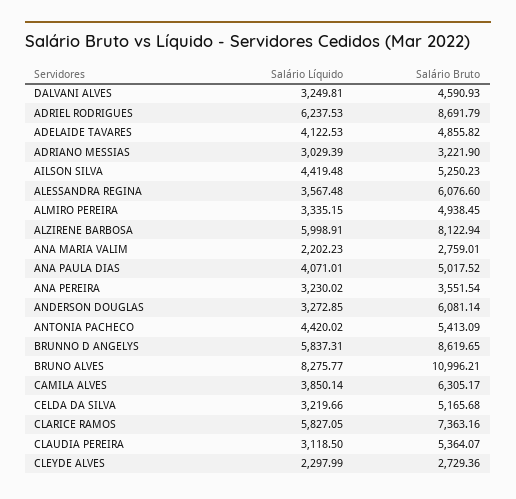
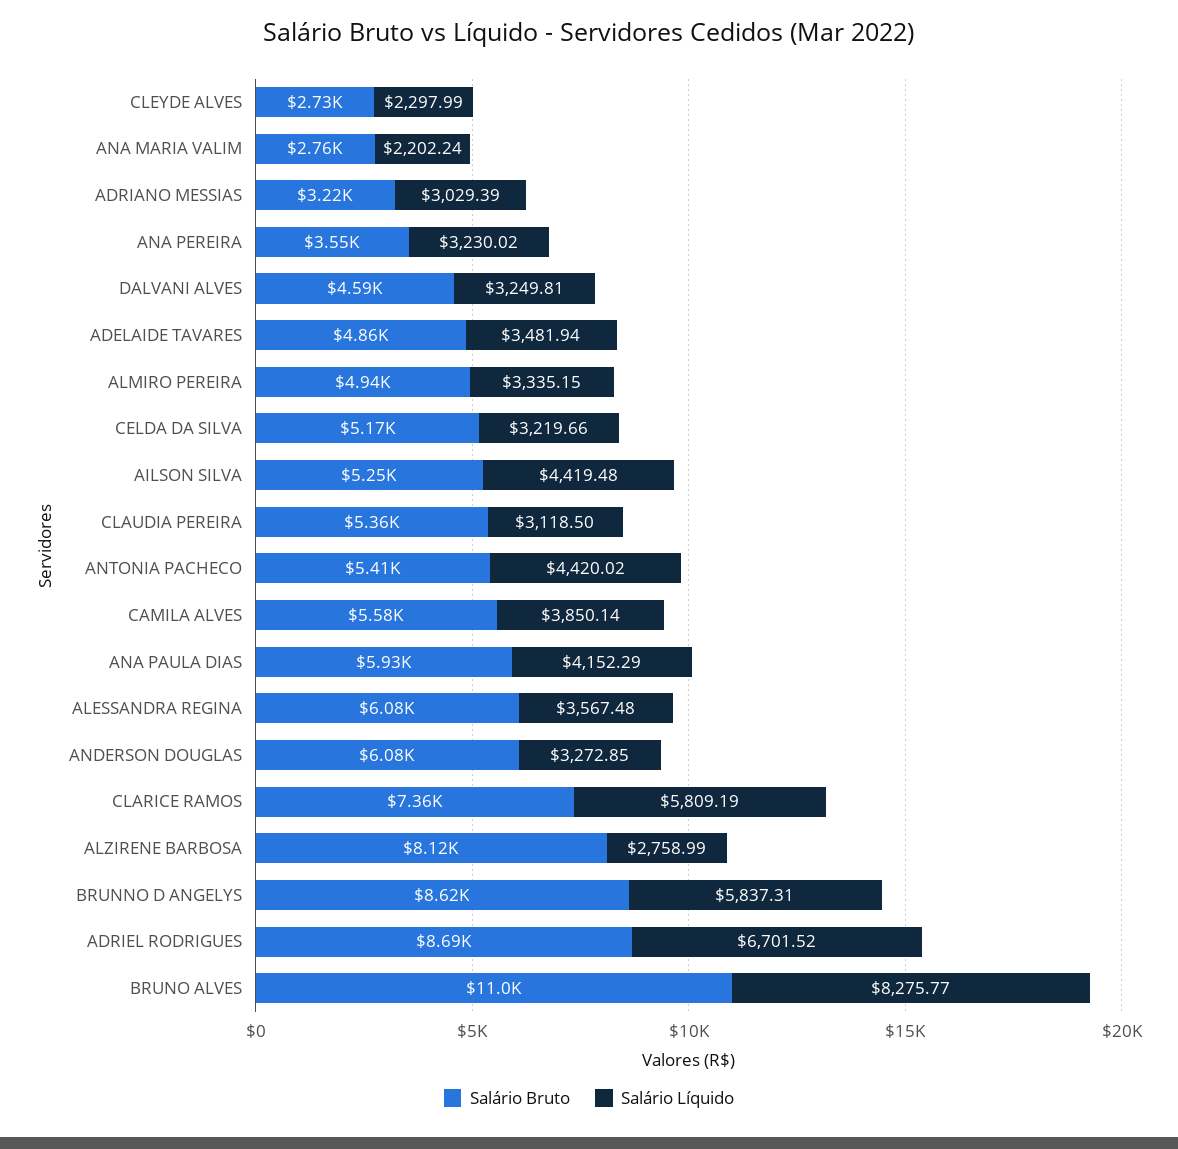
  {
    "Salário Líquido": {
      "DALVANI ALVES": 3249.81,
-     "ADRIEL RODRIGUES": 6237.53,
+     "ADRIEL RODRIGUES": 6701.52,
-     "ADELAIDE TAVARES": 4122.53,
+     "ADELAIDE TAVARES": 3481.94,
      "ADRIANO MESSIAS": 3029.39,
      "AILSON SILVA": 4419.48,
      "ALESSANDRA REGINA": 3567.48,
      "ALMIRO PEREIRA": 3335.15,
-     "ALZIRENE BARBOSA": 5998.91,
+     "ALZIRENE BARBOSA": 2758.99,
-     "ANA MARIA VALIM": 2202.23,
+     "ANA MARIA VALIM": 2202.24,
-     "ANA PAULA DIAS": 4071.01,
+     "ANA PAULA DIAS": 4152.29,
      "ANA PEREIRA": 3230.02,
      "ANDERSON DOUGLAS": 3272.85,
      "ANTONIA PACHECO": 4420.02,
      "BRUNNO D ANGELYS": 5837.31,
      "BRUNO ALVES": 8275.77,
      "CAMILA ALVES": 3850.14,
      "CELDA DA SILVA": 3219.66,
-     "CLARICE RAMOS": 5827.05,
+     "CLARICE RAMOS": 5809.19,
      "CLAUDIA PEREIRA": 3118.5,
      "CLEYDE ALVES": 2297.99
    },
    "Salário Bruto": {
      "DALVANI ALVES": 4590.93,
      "ADRIEL RODRIGUES": 8691.79,
      "ADELAIDE TAVARES": 4855.82,
      "ADRIANO MESSIAS": 3221.9,
      "AILSON SILVA": 5250.23,
      "ALESSANDRA REGINA": 6076.6,
      "ALMIRO PEREIRA": 4938.45,
      "ALZIRENE BARBOSA": 8122.94,
      "ANA MARIA VALIM": 2759.01,
-     "ANA PAULA DIAS": 5017.52,
+     "ANA PAULA DIAS": 5930,
      "ANA PEREIRA": 3551.54,
      "ANDERSON DOUGLAS": 6081.14,
      "ANTONIA PACHECO": 5413.09,
      "BRUNNO D ANGELYS": 8619.65,
      "BRUNO ALVES": 10996.21,
-     "CAMILA ALVES": 6305.17,
+     "CAMILA ALVES": 5580,
      "CELDA DA SILVA": 5165.68,
      "CLARICE RAMOS": 7363.16,
      "CLAUDIA PEREIRA": 5364.07,
      "CLEYDE ALVES": 2729.36
    }
  }

